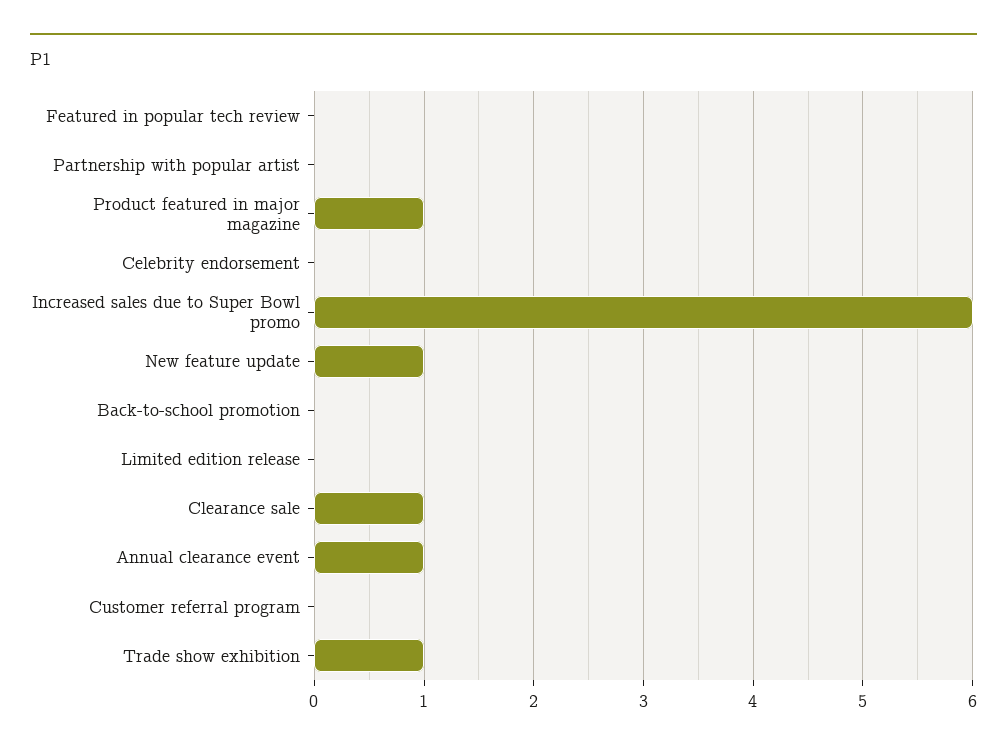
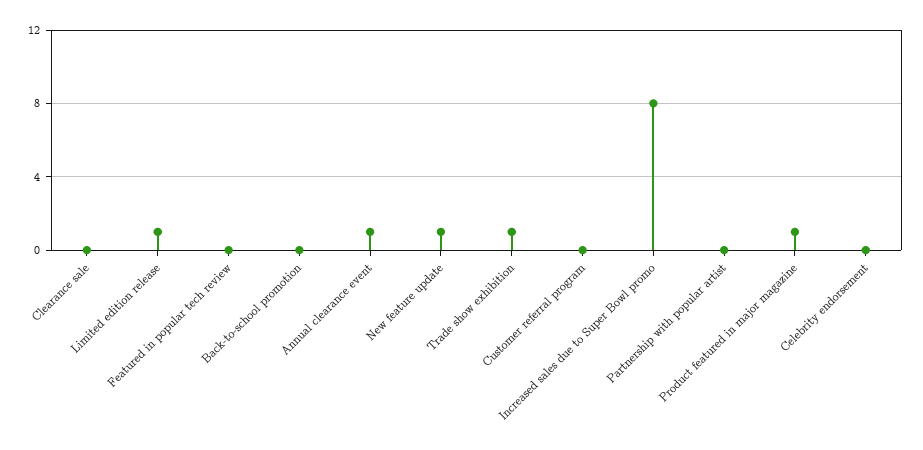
  {
    "Featured in popular tech review": 0,
    "Partnership with popular artist": 0,
    "Product featured in major magazine": 1,
    "Celebrity endorsement": 0,
-   "Increased sales due to Super Bowl promo": 6,
+   "Increased sales due to Super Bowl promo": 8,
    "New feature update": 1,
    "Back-to-school promotion": 0,
-   "Limited edition release": 0,
+   "Limited edition release": 1,
-   "Clearance sale": 1,
+   "Clearance sale": 0,
    "Annual clearance event": 1,
    "Customer referral program": 0,
    "Trade show exhibition": 1
  }

